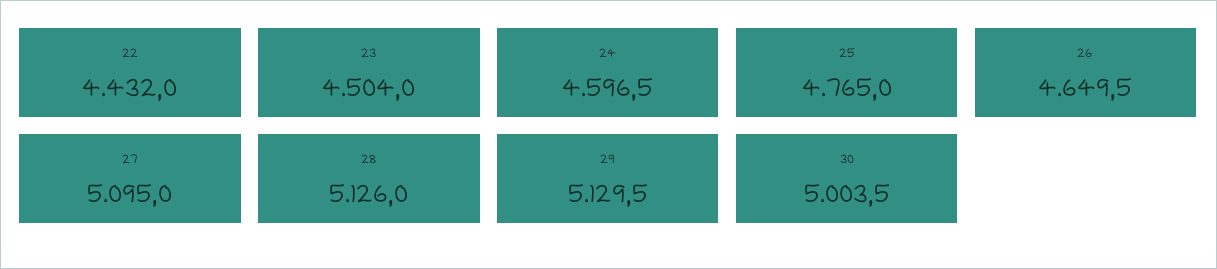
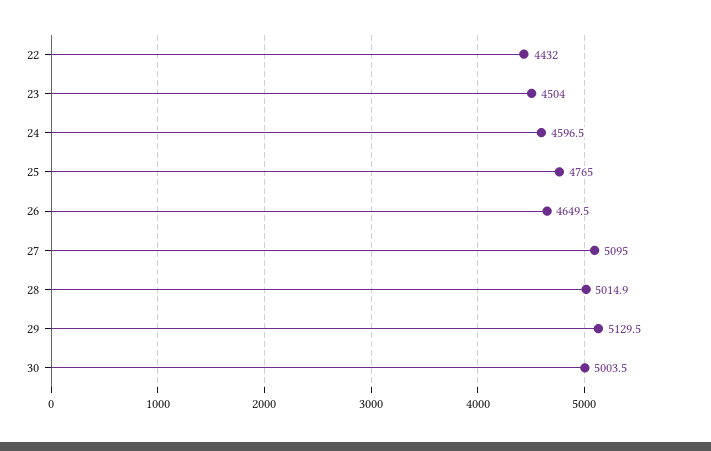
  {
    "22": 4432,
    "23": 4504,
    "24": 4596.5,
    "25": 4765,
    "26": 4649.5,
    "27": 5095,
-   "28": 5126,
+   "28": 5014.9,
    "29": 5129.5,
    "30": 5003.5
  }

